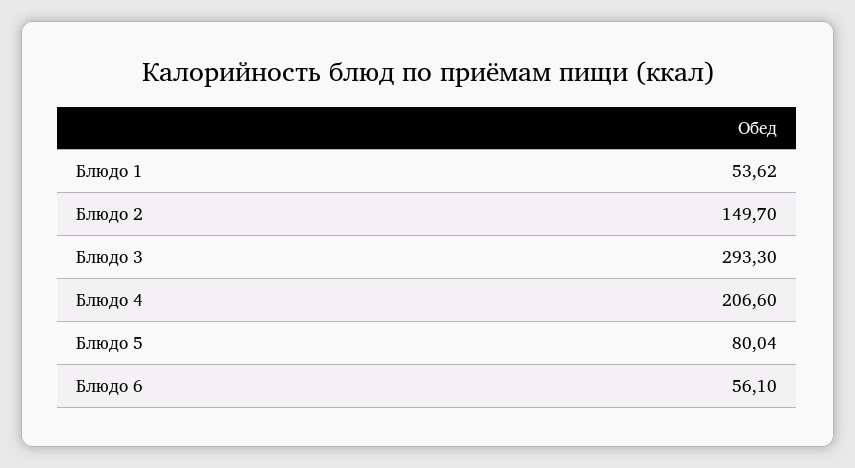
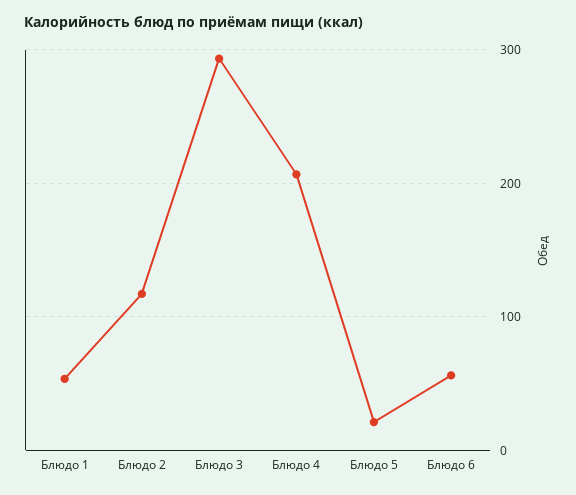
  {
    "Блюдо 1": 53.62,
-   "Блюдо 2": 149.7,
+   "Блюдо 2": 120,
    "Блюдо 3": 293.3,
    "Блюдо 4": 206.6,
-   "Блюдо 5": 80.04,
+   "Блюдо 5": 20,
    "Блюдо 6": 56.1
  }

